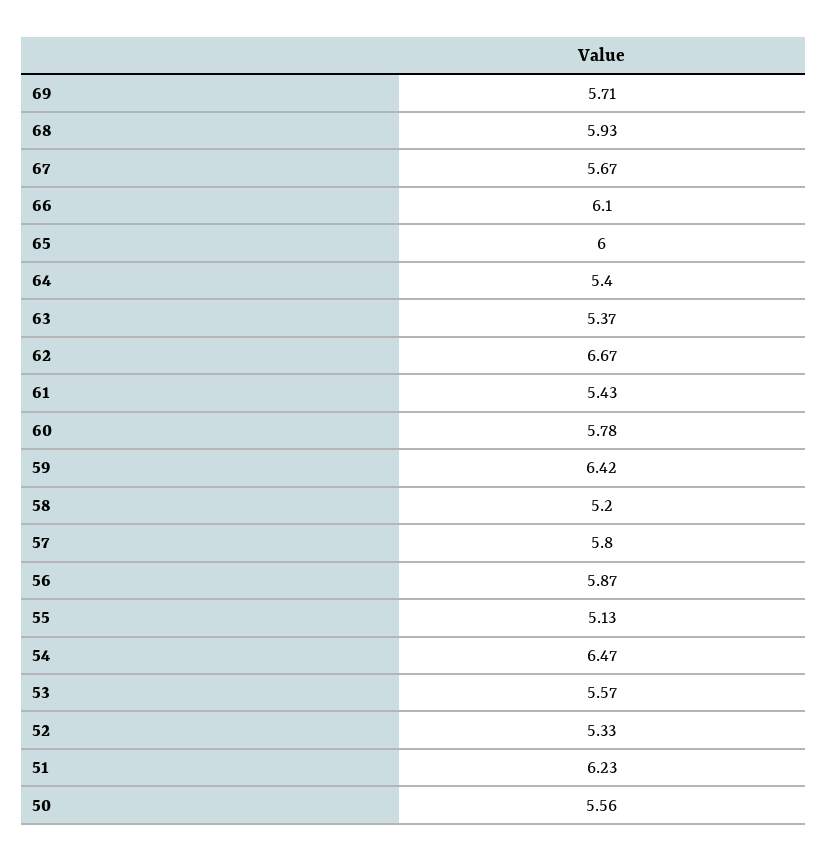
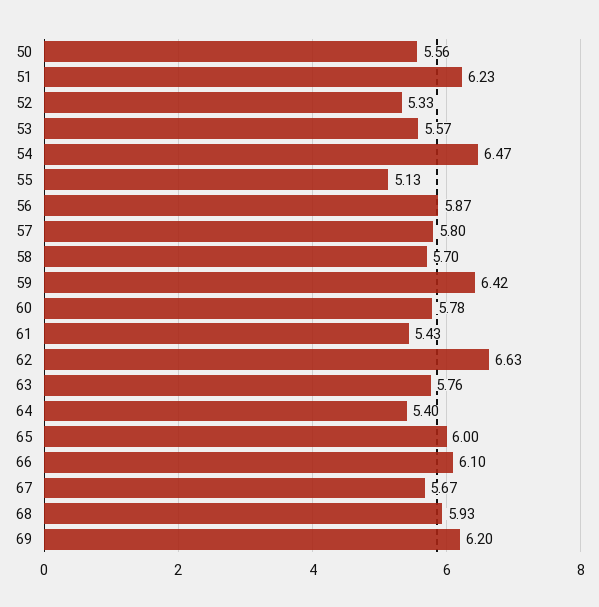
  {
-   "69": 5.71,
+   "69": 6.2,
    "68": 5.93,
    "67": 5.67,
    "66": 6.1,
    "65": 6,
    "64": 5.4,
-   "63": 5.37,
+   "63": 5.76,
-   "62": 6.67,
+   "62": 6.63,
    "61": 5.43,
    "60": 5.78,
    "59": 6.42,
-   "58": 5.2,
+   "58": 5.7,
    "57": 5.8,
    "56": 5.87,
    "55": 5.13,
    "54": 6.47,
    "53": 5.57,
    "52": 5.33,
    "51": 6.23,
    "50": 5.56
  }

